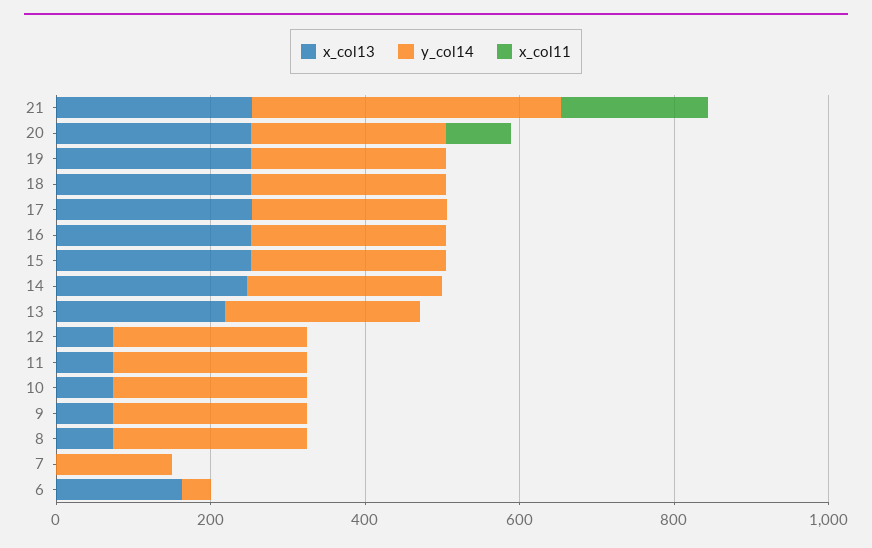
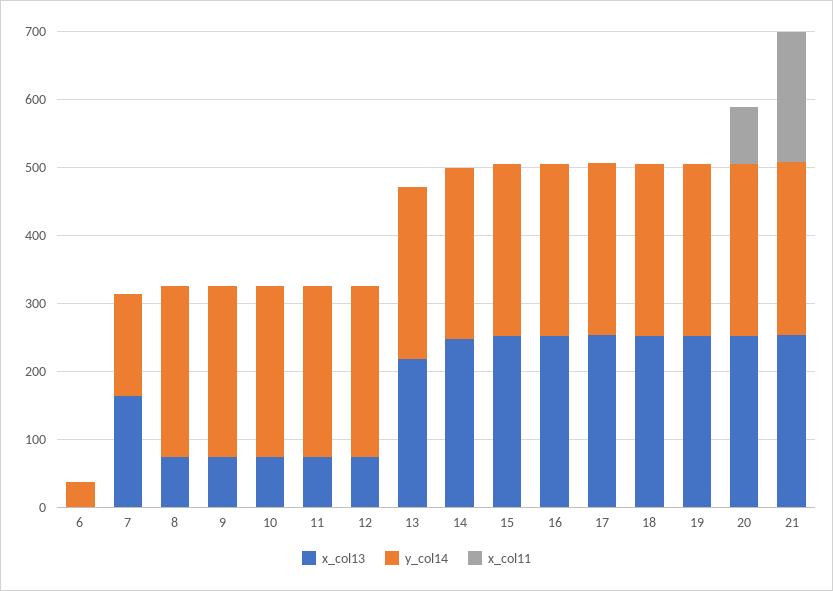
  {
    "x_col13": {
      "21": 260,
      "20": 260,
      "19": 260,
      "18": 260,
      "17": 260,
      "16": 260,
      "15": 260,
      "14": 240,
      "13": 220,
      "12": 80,
      "11": 80,
      "10": 80,
      "9": 80,
      "8": 80,
-     "7": 0,
+     "7": 160,
-     "6": 150
+     "6": 0
    },
    "y_col14": {
-     "21": 400,
+     "21": 260,
      "20": 260,
      "19": 260,
      "18": 260,
      "17": 260,
      "16": 260,
      "15": 260,
      "14": 260,
      "13": 260,
      "12": 260,
      "11": 260,
      "10": 260,
      "9": 260,
      "8": 260,
      "7": 160,
      "6": 40
    },
    "x_col11": {
      "21": 200,
      "20": 80,
      "19": 0,
      "18": 0,
      "17": 0,
      "16": 0,
      "15": 0,
      "14": 0,
      "13": 0,
      "12": 0,
      "11": 0,
      "10": 0,
      "9": 0,
      "8": 0,
      "7": 0,
      "6": 0
    }
  }

